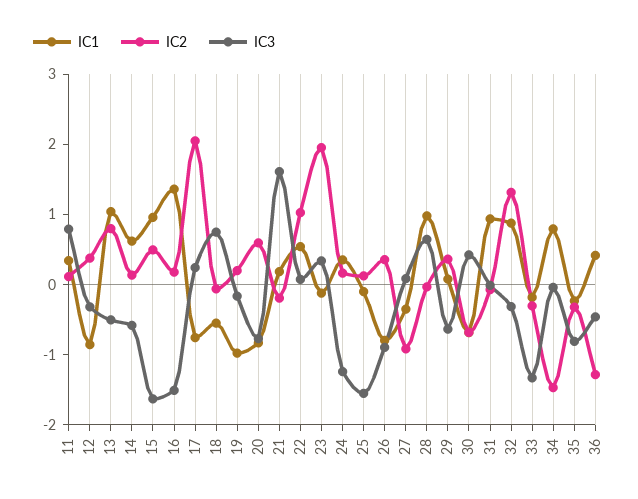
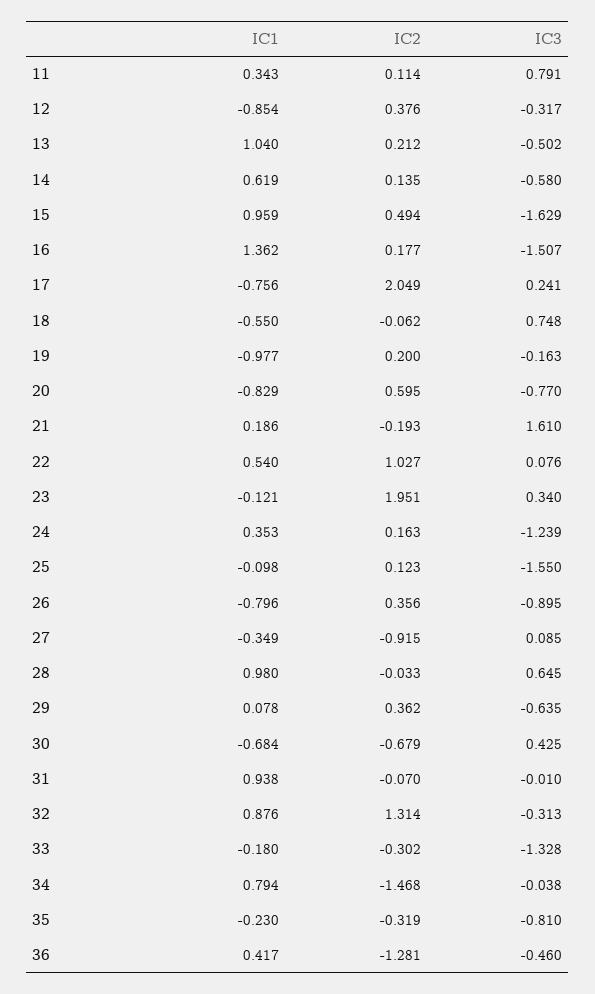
  {
    "IC1": {
      "11": 0.343,
      "12": -0.854,
      "13": 1.04,
      "14": 0.619,
      "15": 0.959,
      "16": 1.362,
      "17": -0.756,
      "18": -0.55,
      "19": -0.977,
      "20": -0.829,
      "21": 0.186,
      "22": 0.54,
      "23": -0.121,
      "24": 0.353,
      "25": -0.098,
      "26": -0.796,
      "27": -0.349,
      "28": 0.98,
      "29": 0.078,
      "30": -0.684,
      "31": 0.938,
      "32": 0.876,
      "33": -0.18,
      "34": 0.794,
      "35": -0.23,
      "36": 0.417
    },
    "IC2": {
      "11": 0.114,
      "12": 0.376,
-     "13": 0.8,
+     "13": 0.212,
      "14": 0.135,
      "15": 0.494,
      "16": 0.177,
      "17": 2.049,
      "18": -0.062,
      "19": 0.2,
      "20": 0.595,
      "21": -0.193,
      "22": 1.027,
      "23": 1.951,
      "24": 0.163,
      "25": 0.123,
      "26": 0.356,
      "27": -0.915,
      "28": -0.033,
      "29": 0.362,
      "30": -0.679,
      "31": -0.07,
      "32": 1.314,
      "33": -0.302,
      "34": -1.468,
      "35": -0.319,
      "36": -1.281
    },
    "IC3": {
      "11": 0.791,
      "12": -0.317,
      "13": -0.502,
      "14": -0.58,
      "15": -1.629,
      "16": -1.507,
      "17": 0.241,
      "18": 0.748,
      "19": -0.163,
      "20": -0.77,
      "21": 1.61,
      "22": 0.076,
      "23": 0.34,
      "24": -1.239,
      "25": -1.55,
      "26": -0.895,
      "27": 0.085,
      "28": 0.645,
      "29": -0.635,
      "30": 0.425,
      "31": -0.01,
      "32": -0.313,
      "33": -1.328,
      "34": -0.038,
      "35": -0.81,
      "36": -0.46
    }
  }

